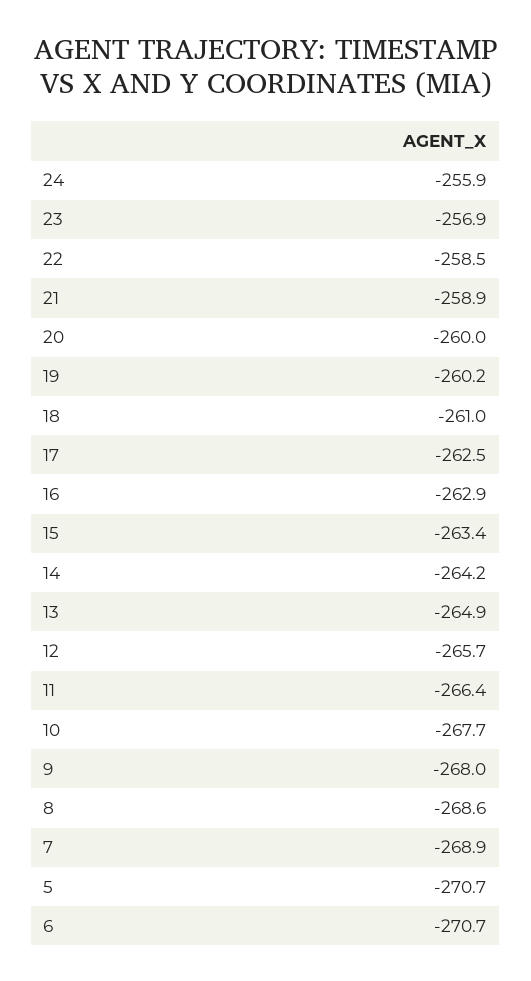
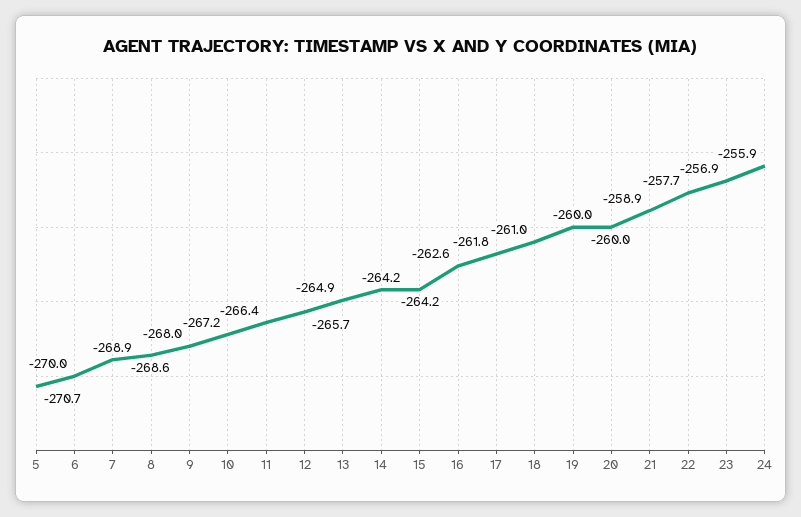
  {
    "24": -255.9,
    "23": -256.9,
-   "22": -258.5,
+   "22": -257.7,
    "21": -258.9,
    "20": -260,
-   "19": -260.2,
+   "19": -260,
    "18": -261,
-   "17": -262.5,
+   "17": -261.8,
-   "16": -262.9,
+   "16": -262.6,
-   "15": -263.4,
+   "15": -264.2,
    "14": -264.2,
    "13": -264.9,
    "12": -265.7,
    "11": -266.4,
-   "10": -267.7,
+   "10": -267.2,
    "9": -268,
    "8": -268.6,
    "7": -268.9,
    "5": -270.7,
-   "6": -270.7
+   "6": -270
  }

